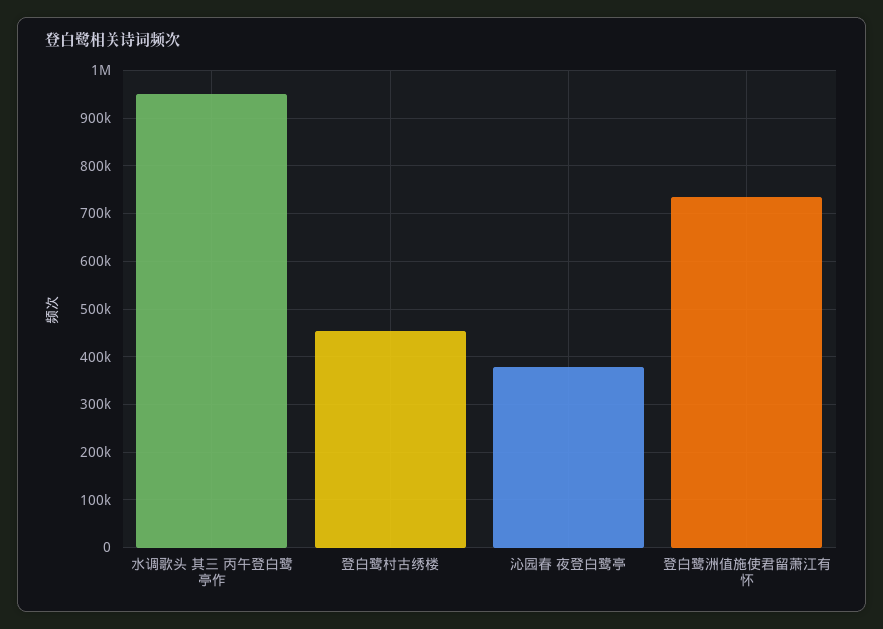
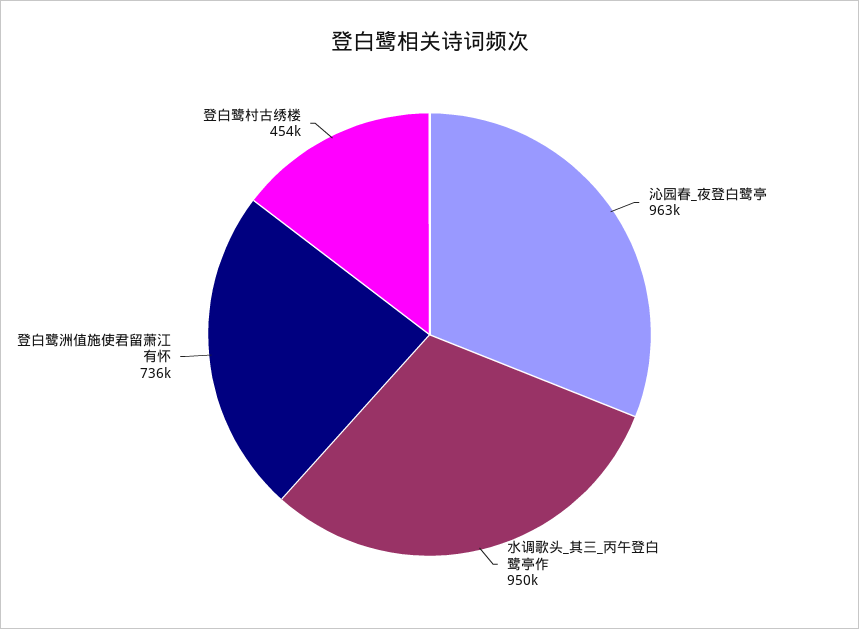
  {
    "水调歌头 其三 丙午登白鹭亭作": 950000,
    "登白鹭村古绣楼": 454000,
-   "沁园春 夜登白鹭亭": 380000,
+   "沁园春 夜登白鹭亭": 963000,
    "登白鹭洲值施使君留萧江有怀": 736000
  }

